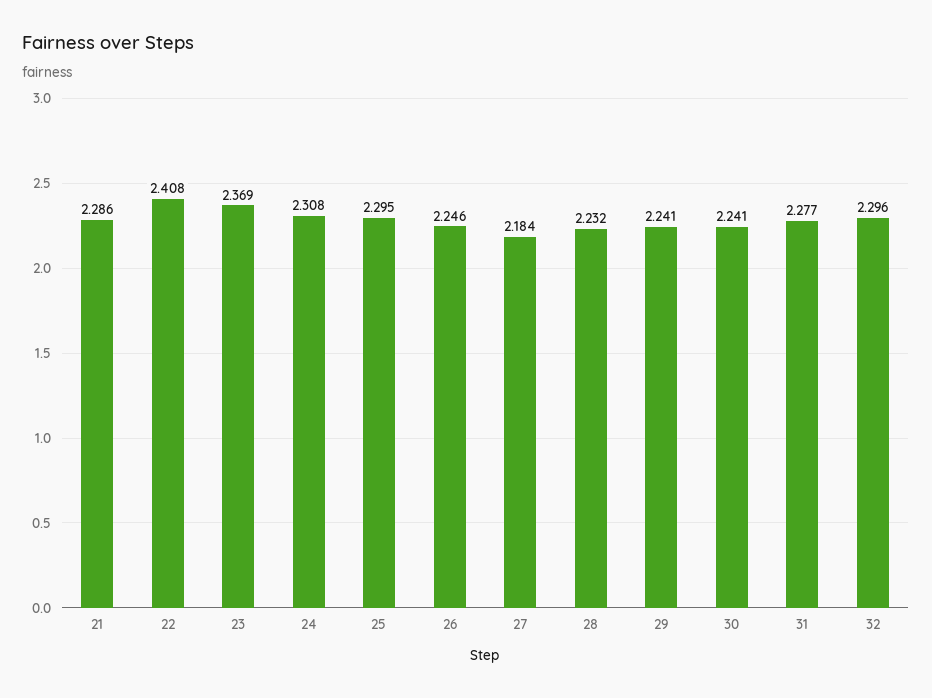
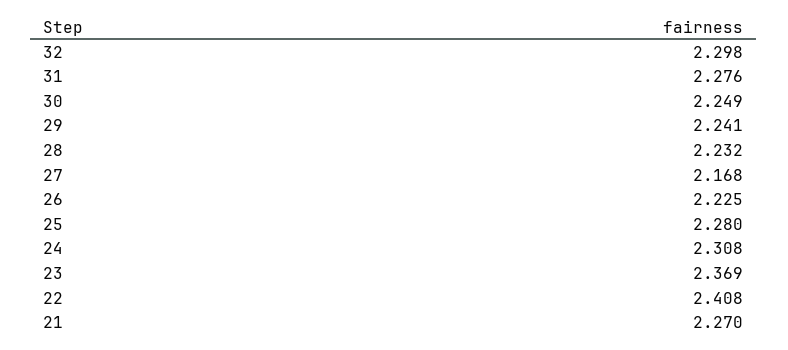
  {
-   "21": 2.286,
+   "21": 2.27,
    "22": 2.408,
    "23": 2.369,
    "24": 2.308,
-   "25": 2.295,
+   "25": 2.28,
-   "26": 2.246,
+   "26": 2.225,
-   "27": 2.184,
+   "27": 2.168,
    "28": 2.232,
    "29": 2.241,
-   "30": 2.241,
+   "30": 2.249,
-   "31": 2.277,
+   "31": 2.276,
-   "32": 2.296
+   "32": 2.298
  }

